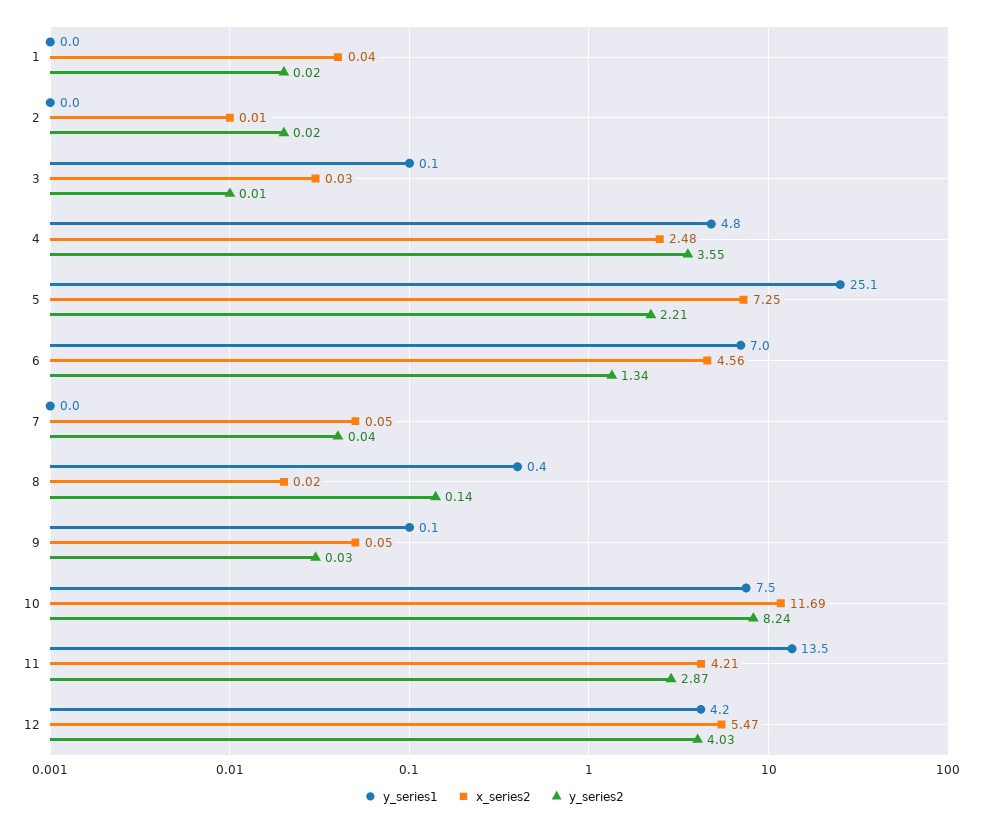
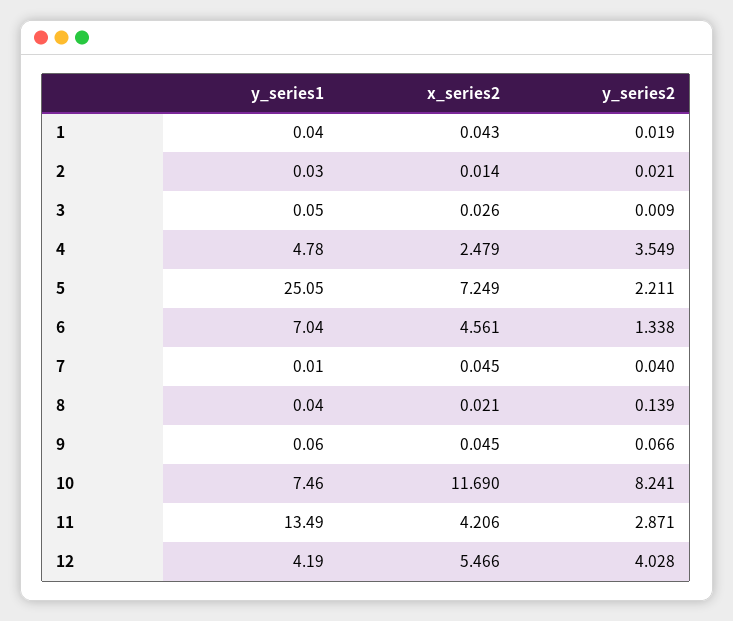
  {
    "y_series1": {
      "1": 0.04,
      "2": 0.03,
      "3": 0.05,
      "4": 4.78,
      "5": 25.05,
      "6": 7.04,
      "7": 0.01,
-     "8": 0.4,
+     "8": 0.04,
      "9": 0.06,
      "10": 7.46,
      "11": 13.49,
      "12": 4.19
    },
    "x_series2": {
      "1": 0.043,
      "2": 0.014,
      "3": 0.026,
      "4": 2.479,
      "5": 7.249,
      "6": 4.561,
      "7": 0.045,
      "8": 0.021,
      "9": 0.045,
      "10": 11.69,
      "11": 4.206,
      "12": 5.466
    },
    "y_series2": {
      "1": 0.019,
      "2": 0.021,
      "3": 0.009,
      "4": 3.549,
      "5": 2.211,
      "6": 1.338,
      "7": 0.04,
      "8": 0.139,
-     "9": 0.03,
+     "9": 0.066,
      "10": 8.241,
      "11": 2.871,
      "12": 4.028
    }
  }

